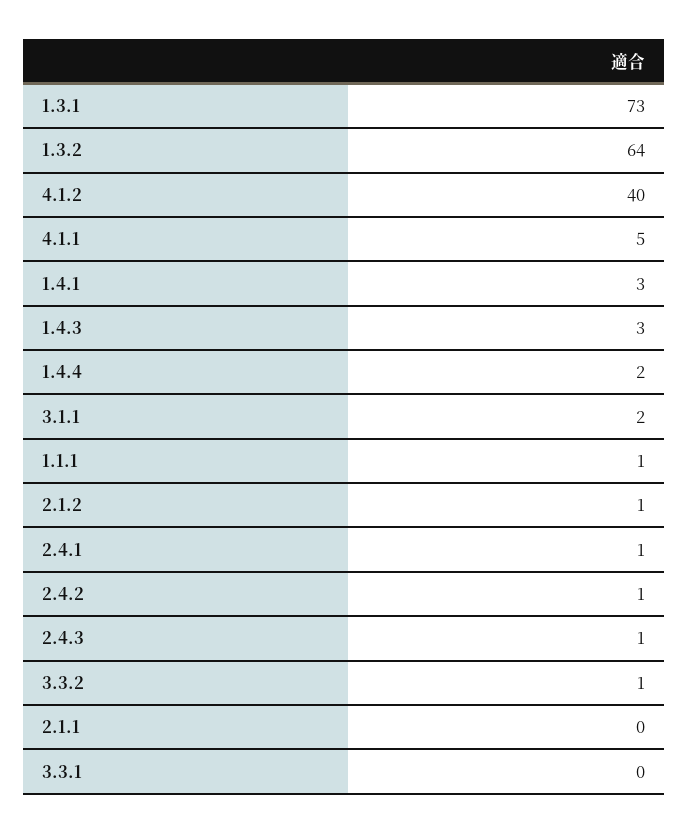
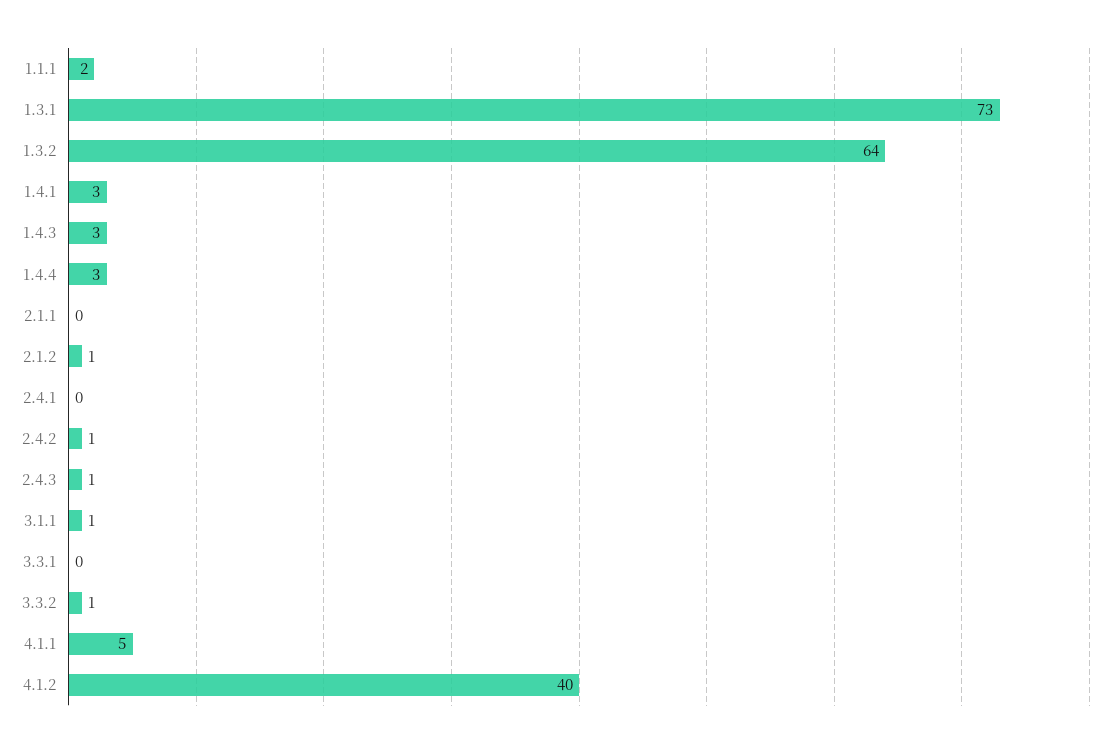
  {
    "1.3.1": 73,
    "1.3.2": 64,
    "4.1.2": 40,
    "4.1.1": 5,
    "1.4.1": 3,
    "1.4.3": 3,
-   "1.4.4": 2,
+   "1.4.4": 3,
-   "3.1.1": 2,
+   "3.1.1": 1,
-   "1.1.1": 1,
+   "1.1.1": 2,
    "2.1.2": 1,
-   "2.4.1": 1,
+   "2.4.1": 0,
    "2.4.2": 1,
    "2.4.3": 1,
    "3.3.2": 1,
    "2.1.1": 0,
    "3.3.1": 0
  }

